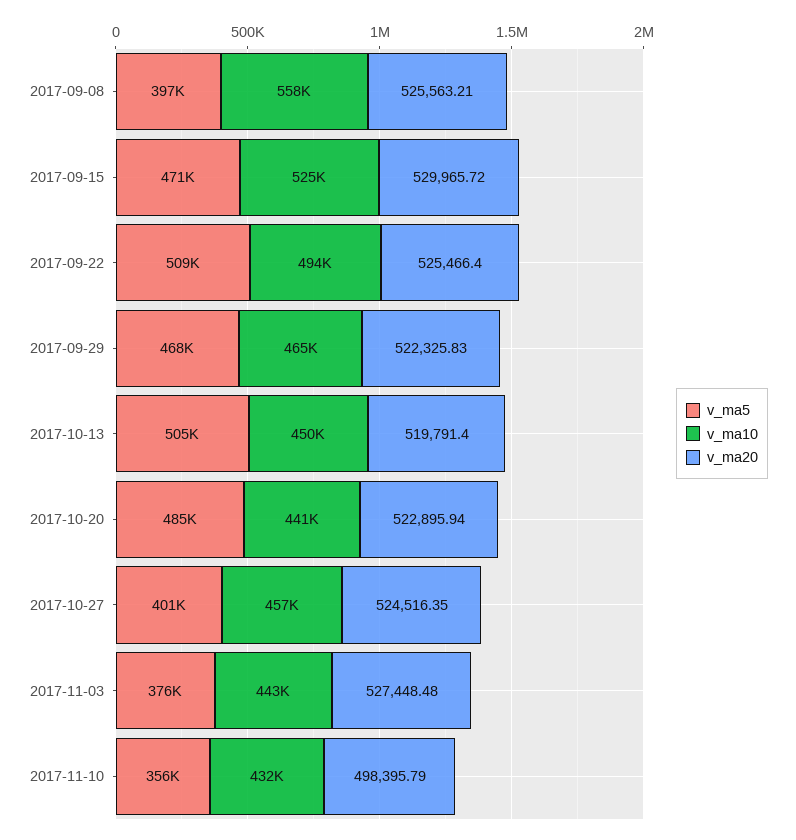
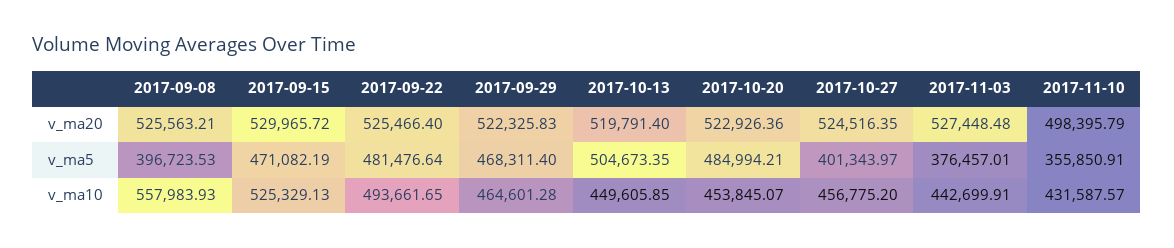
  {
    "v_ma5": {
      "2017-09-08": 396723.53,
      "2017-09-15": 471082.19,
-     "2017-09-22": 509000,
+     "2017-09-22": 481476.64,
      "2017-09-29": 468311.4,
      "2017-10-13": 504673.35,
      "2017-10-20": 484994.21,
      "2017-10-27": 401343.97,
      "2017-11-03": 376457.01,
      "2017-11-10": 355850.91
    },
    "v_ma10": {
      "2017-09-08": 557983.93,
      "2017-09-15": 525329.13,
      "2017-09-22": 493661.65,
      "2017-09-29": 464601.28,
      "2017-10-13": 449605.85,
-     "2017-10-20": 441000,
+     "2017-10-20": 453845.07,
      "2017-10-27": 456775.2,
      "2017-11-03": 442699.91,
      "2017-11-10": 431587.57
    },
    "v_ma20": {
      "2017-09-08": 525563.21,
      "2017-09-15": 529965.72,
      "2017-09-22": 525466.4,
      "2017-09-29": 522325.83,
      "2017-10-13": 519791.4,
-     "2017-10-20": 522895.94,
+     "2017-10-20": 522926.36,
      "2017-10-27": 524516.35,
      "2017-11-03": 527448.48,
      "2017-11-10": 498395.79
    }
  }

